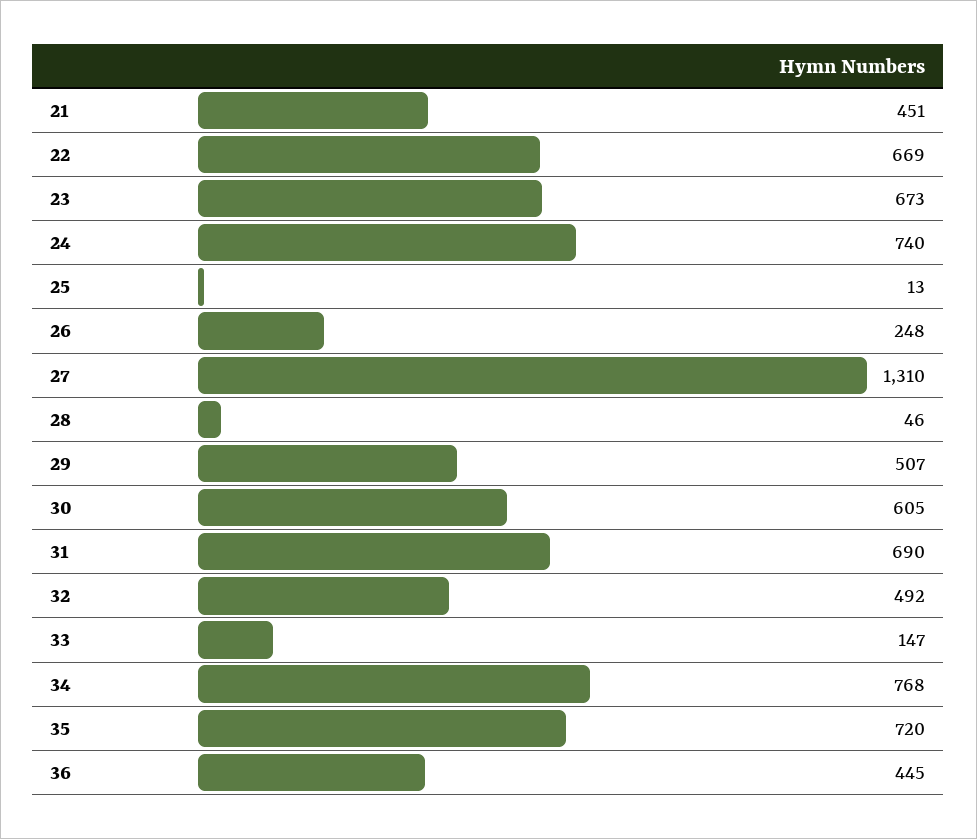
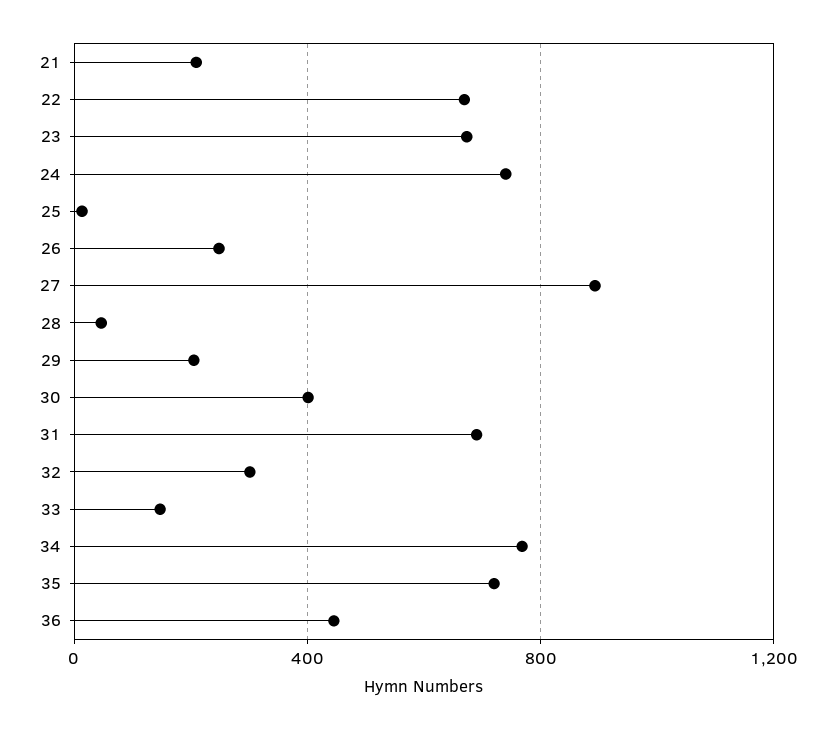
  {
-   "21": 451,
+   "21": 200,
    "22": 669,
    "23": 673,
    "24": 740,
    "25": 13,
    "26": 248,
-   "27": 1310,
+   "27": 900,
    "28": 46,
-   "29": 507,
+   "29": 200,
-   "30": 605,
+   "30": 400,
    "31": 690,
-   "32": 492,
+   "32": 300,
    "33": 147,
    "34": 768,
    "35": 720,
    "36": 445
  }

